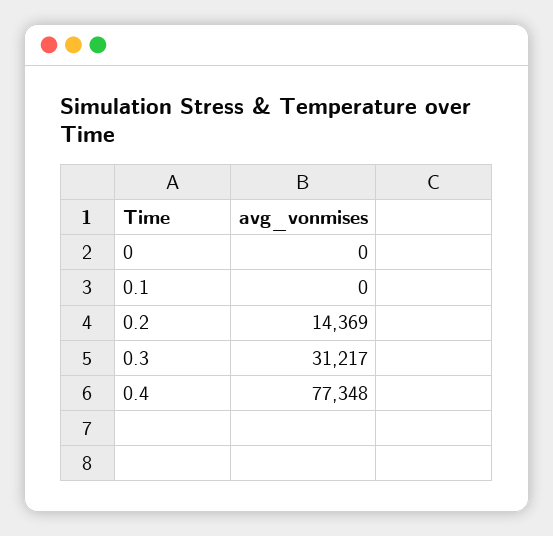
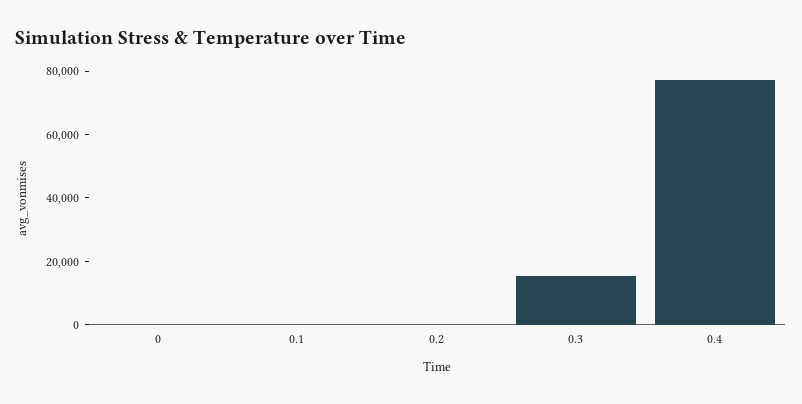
  {
    "0": 0,
    "0.1": 0,
-   "0.2": 14369,
+   "0.2": 0,
-   "0.3": 31217,
+   "0.3": 15000,
    "0.4": 77348
  }

